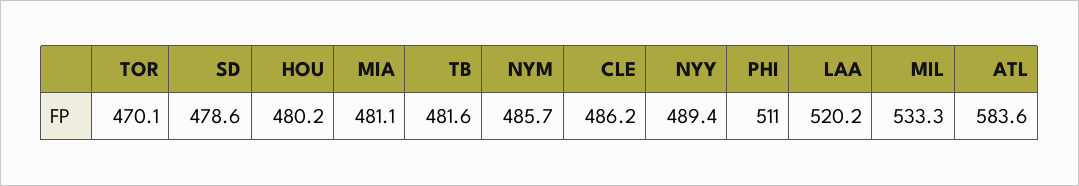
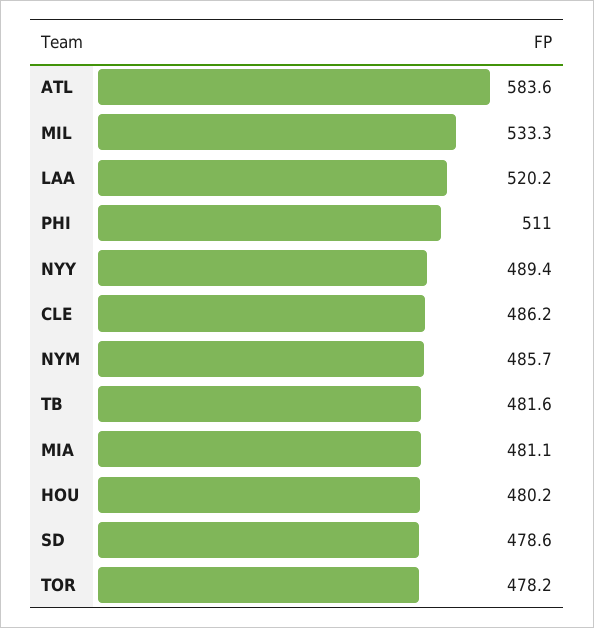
  {
-   "TOR": 470.1,
+   "TOR": 478.2,
    "SD": 478.6,
    "HOU": 480.2,
    "MIA": 481.1,
    "TB": 481.6,
    "NYM": 485.7,
    "CLE": 486.2,
    "NYY": 489.4,
    "PHI": 511,
    "LAA": 520.2,
    "MIL": 533.3,
    "ATL": 583.6
  }

